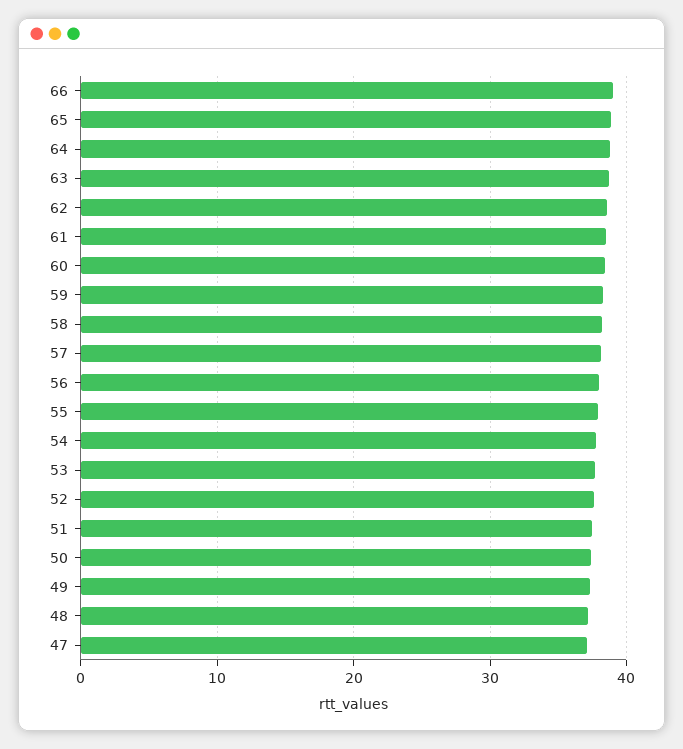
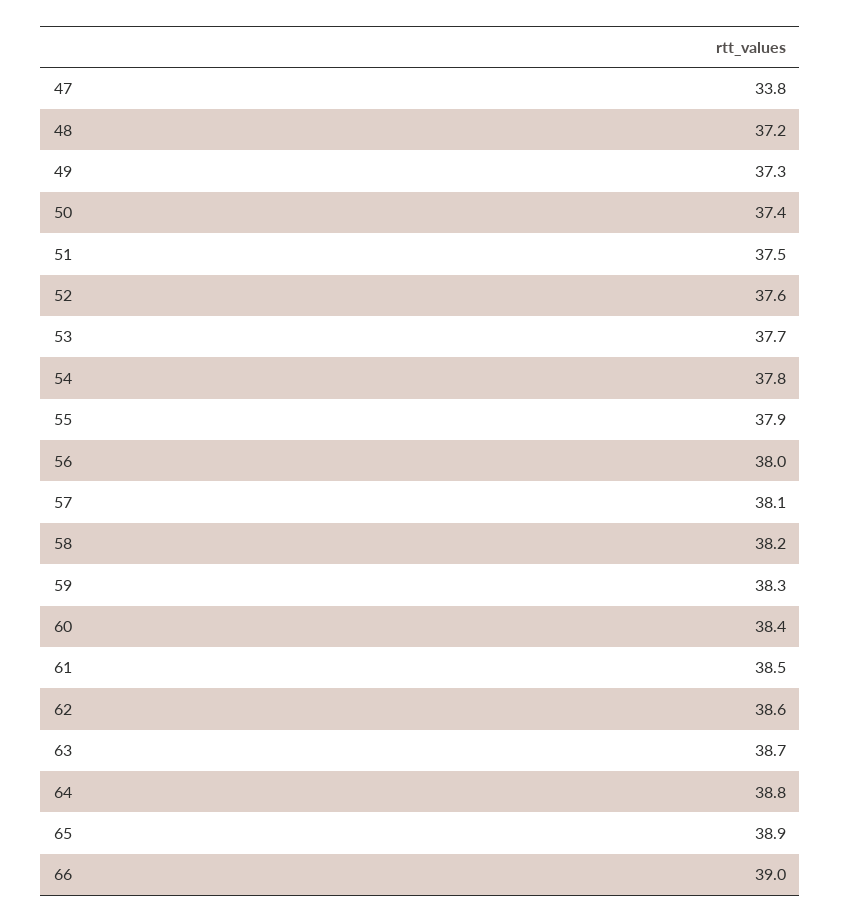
  {
    "66": 39,
    "65": 38.9,
    "64": 38.8,
    "63": 38.7,
    "62": 38.6,
    "61": 38.5,
    "60": 38.4,
    "59": 38.3,
    "58": 38.2,
    "57": 38.1,
    "56": 38,
    "55": 37.9,
    "54": 37.8,
    "53": 37.7,
    "52": 37.6,
    "51": 37.5,
    "50": 37.4,
    "49": 37.3,
    "48": 37.2,
-   "47": 37
+   "47": 33.8
  }

